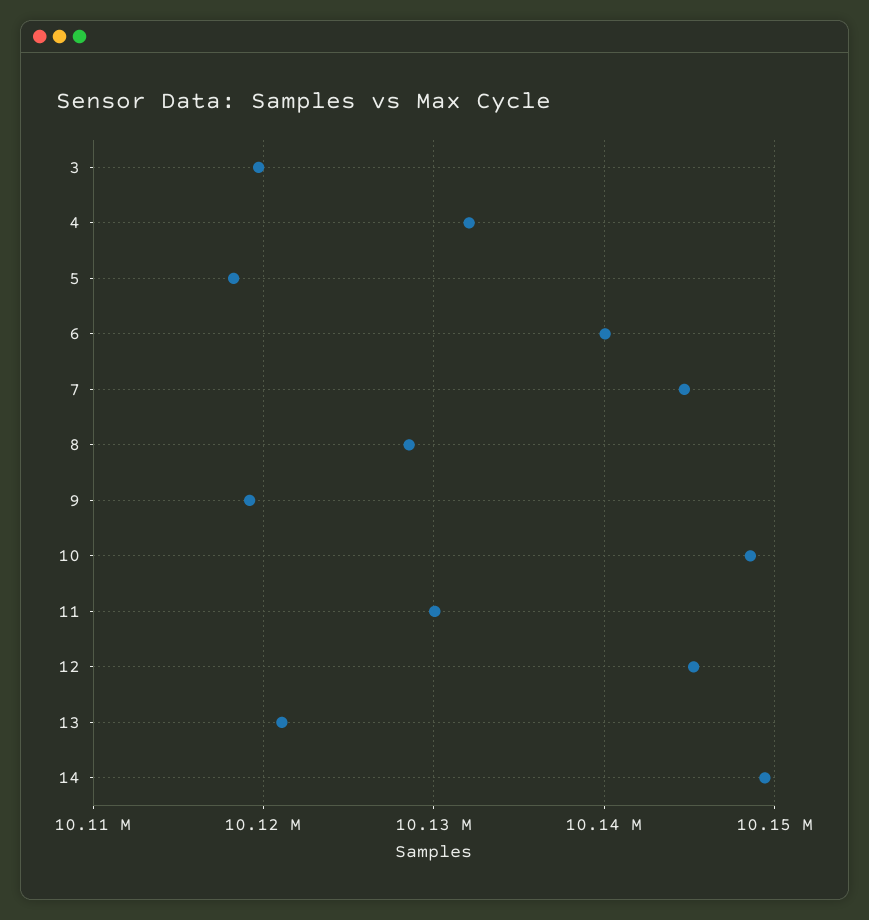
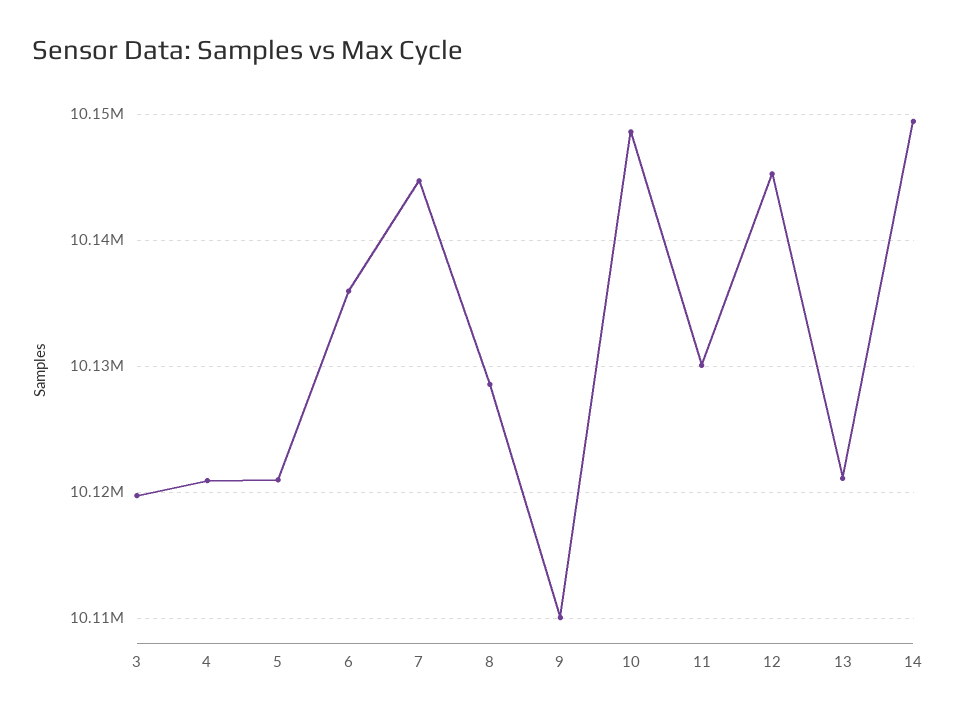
  {
    "3": 10120000,
-   "4": 10132000,
+   "4": 10121000,
-   "5": 10118000,
+   "5": 10121000,
-   "6": 10140000,
+   "6": 10136000,
    "7": 10145000,
    "8": 10129000,
-   "9": 10119000,
+   "9": 10110000,
    "10": 10149000,
    "11": 10130000,
    "12": 10145000,
    "13": 10121000,
    "14": 10149000
  }

